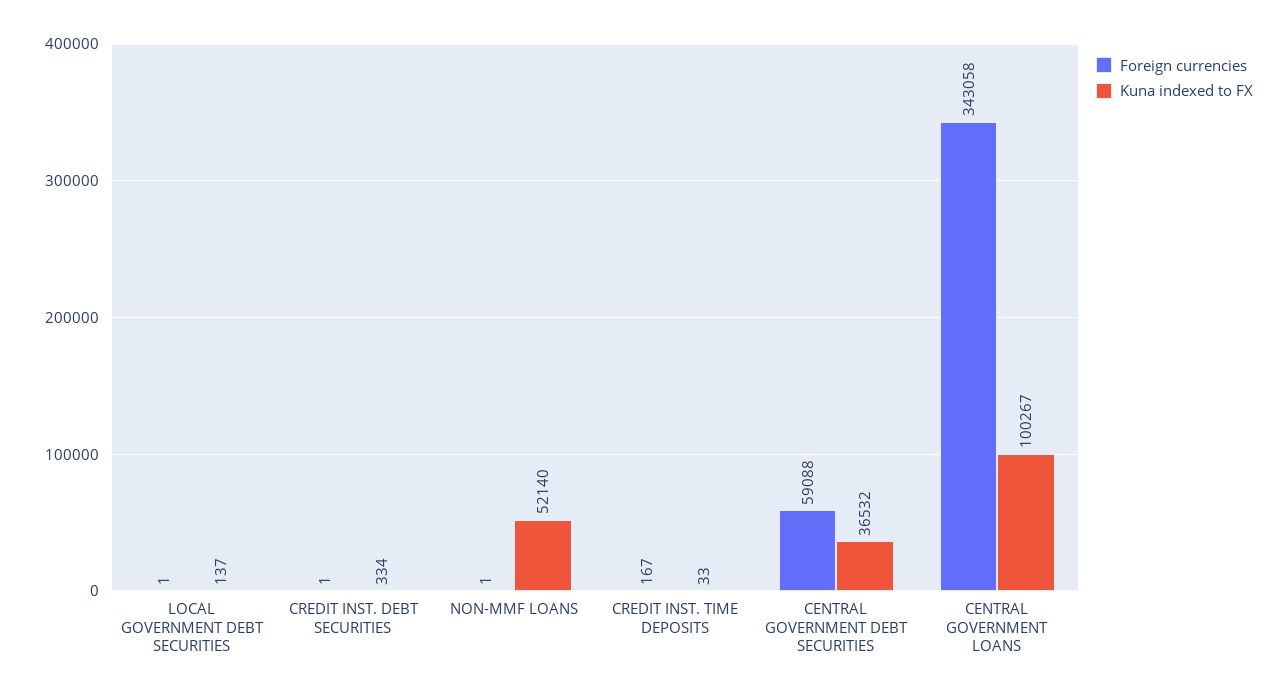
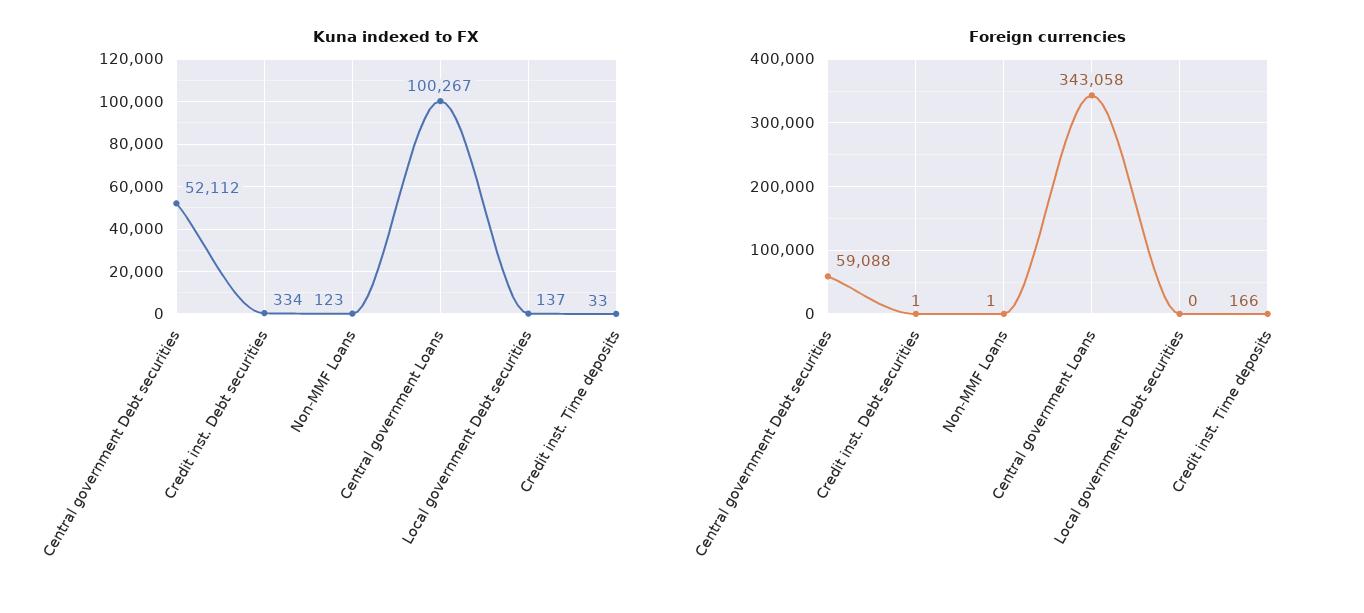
  {
    "Foreign currencies": {
-     "LOCAL GOVERNMENT DEBT SECURITIES": 1,
+     "LOCAL GOVERNMENT DEBT SECURITIES": 0,
      "CREDIT INST. DEBT SECURITIES": 1,
      "NON-MMF LOANS": 1,
-     "CREDIT INST. TIME DEPOSITS": 167,
+     "CREDIT INST. TIME DEPOSITS": 166,
      "CENTRAL GOVERNMENT DEBT SECURITIES": 59088,
      "CENTRAL GOVERNMENT LOANS": 343058
    },
    "Kuna indexed to FX": {
      "LOCAL GOVERNMENT DEBT SECURITIES": 137,
      "CREDIT INST. DEBT SECURITIES": 334,
-     "NON-MMF LOANS": 52140,
+     "NON-MMF LOANS": 123,
      "CREDIT INST. TIME DEPOSITS": 33,
-     "CENTRAL GOVERNMENT DEBT SECURITIES": 36532,
+     "CENTRAL GOVERNMENT DEBT SECURITIES": 52112,
      "CENTRAL GOVERNMENT LOANS": 100267
    }
  }

